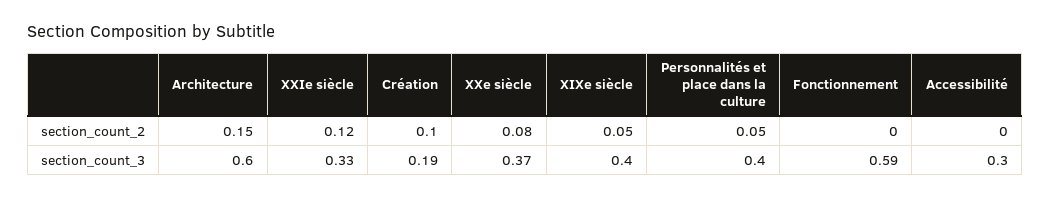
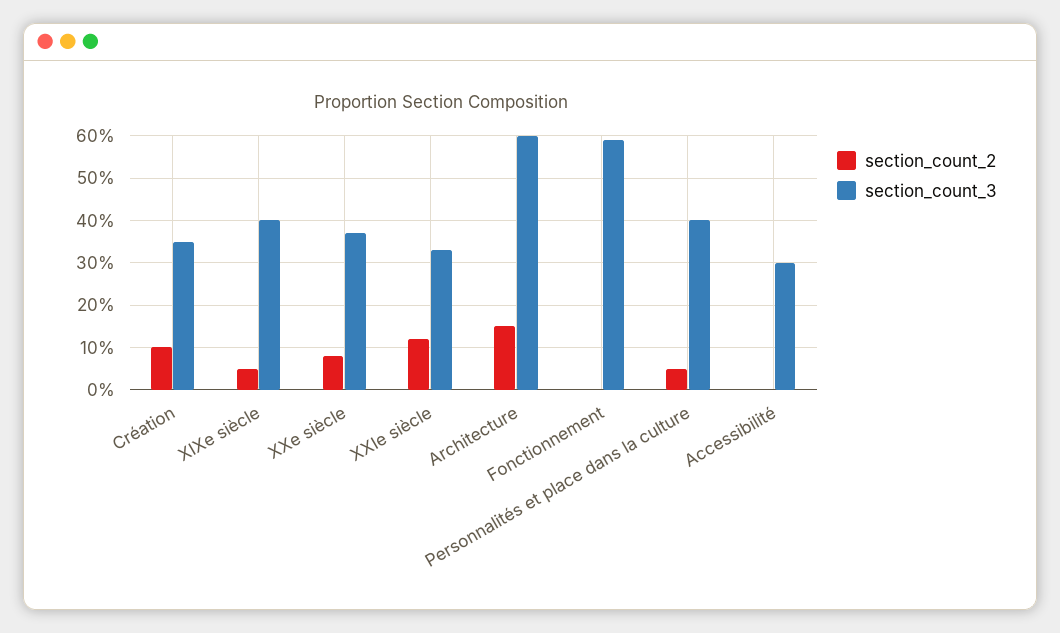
  {
    "section_count_2": {
      "Architecture": 0.15,
      "XXIe siècle": 0.12,
      "Création": 0.1,
      "XXe siècle": 0.08,
      "XIXe siècle": 0.05,
      "Personnalités et place dans la culture": 0.05,
      "Fonctionnement": 0,
      "Accessibilité": 0
    },
    "section_count_3": {
      "Architecture": 0.6,
      "XXIe siècle": 0.33,
-     "Création": 0.19,
+     "Création": 0.35,
      "XXe siècle": 0.37,
      "XIXe siècle": 0.4,
      "Personnalités et place dans la culture": 0.4,
      "Fonctionnement": 0.59,
      "Accessibilité": 0.3
    }
  }

